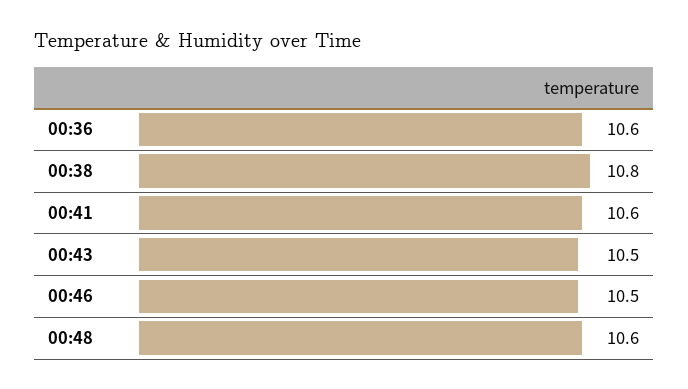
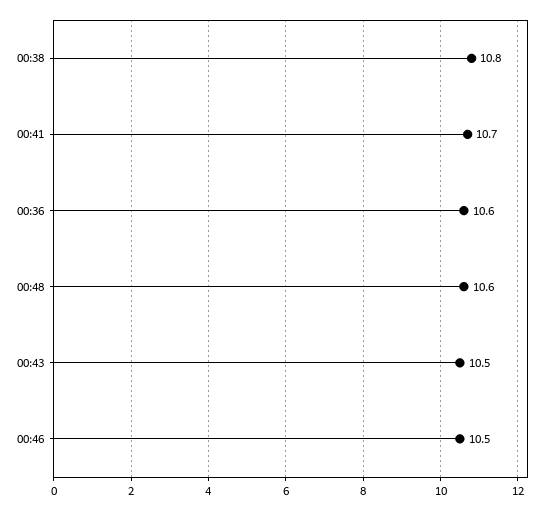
  {
    "00:36": 10.6,
    "00:38": 10.8,
-   "00:41": 10.6,
+   "00:41": 10.7,
    "00:43": 10.5,
    "00:46": 10.5,
    "00:48": 10.6
  }

